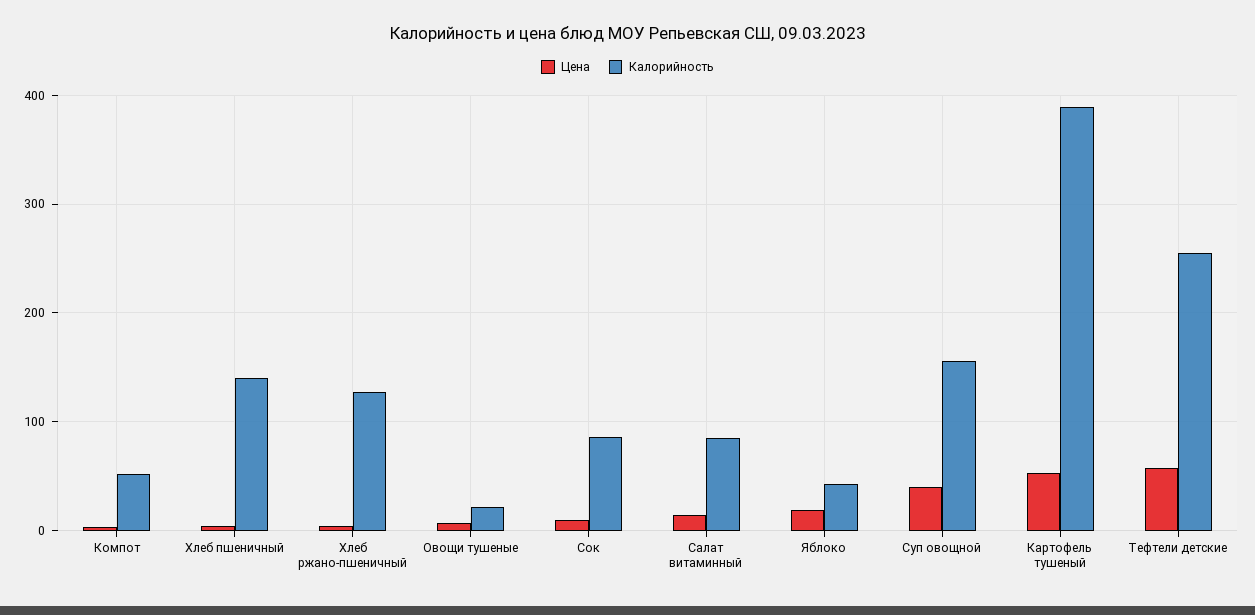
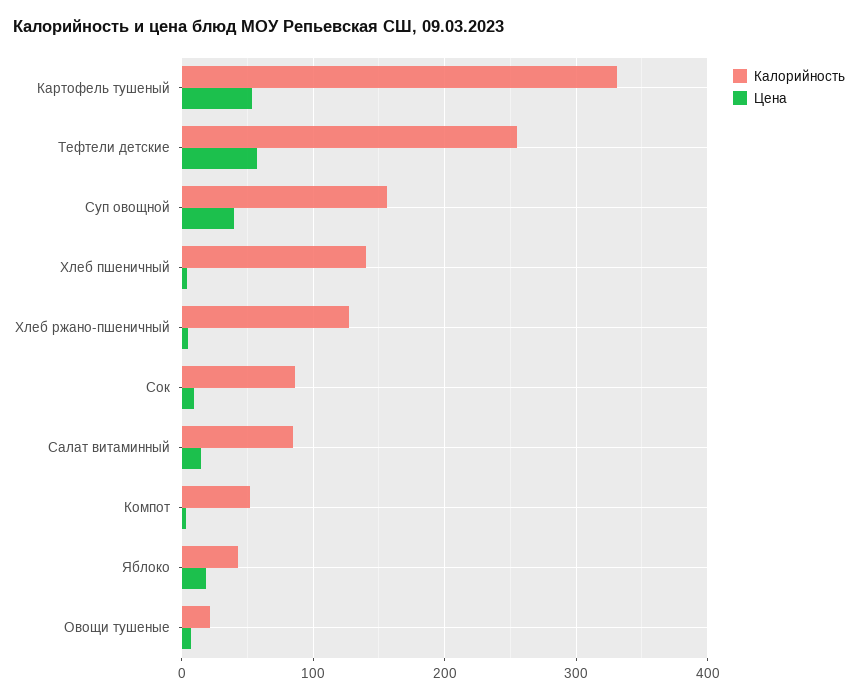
  {
    "Цена": {
      "Компот": 0,
      "Хлеб пшеничный": 0,
      "Хлеб ржано-пшеничный": 0,
      "Овощи тушеные": 10,
      "Сок": 10,
      "Салат витаминный": 10,
      "Яблоко": 20,
      "Суп овощной": 40,
      "Картофель тушеный": 50,
      "Тефтели детские": 60
    },
    "Калорийность": {
      "Компот": 50,
      "Хлеб пшеничный": 140,
      "Хлеб ржано-пшеничный": 130,
      "Овощи тушеные": 20,
      "Сок": 90,
      "Салат витаминный": 90,
      "Яблоко": 40,
      "Суп овощной": 160,
-     "Картофель тушеный": 390,
+     "Картофель тушеный": 330,
      "Тефтели детские": 260
    }
  }

